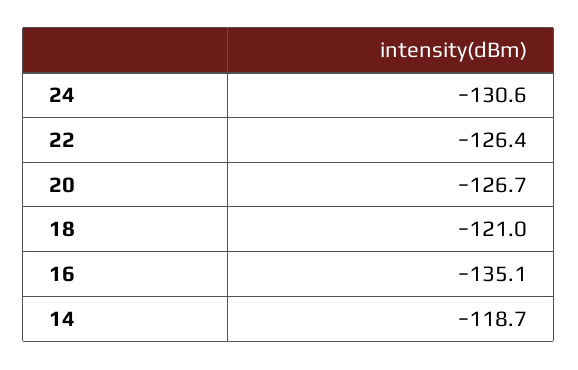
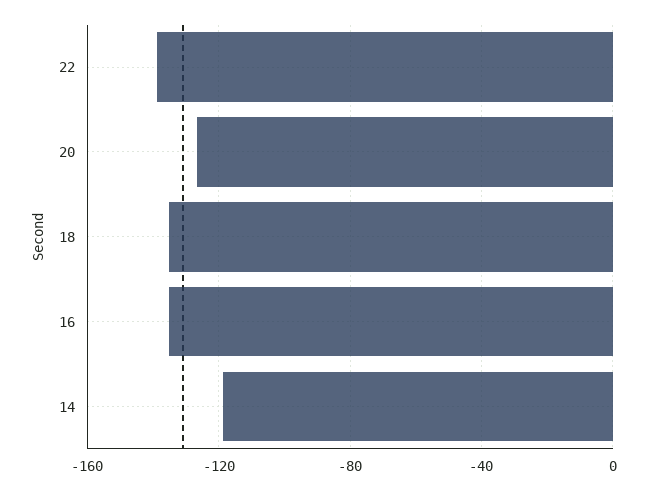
  {
-   "24": -130.6,
-   "22": -126.4,
+   "22": -140,
    "20": -126.7,
-   "18": -121,
+   "18": -135,
    "16": -135.1,
    "14": -118.7
  }

